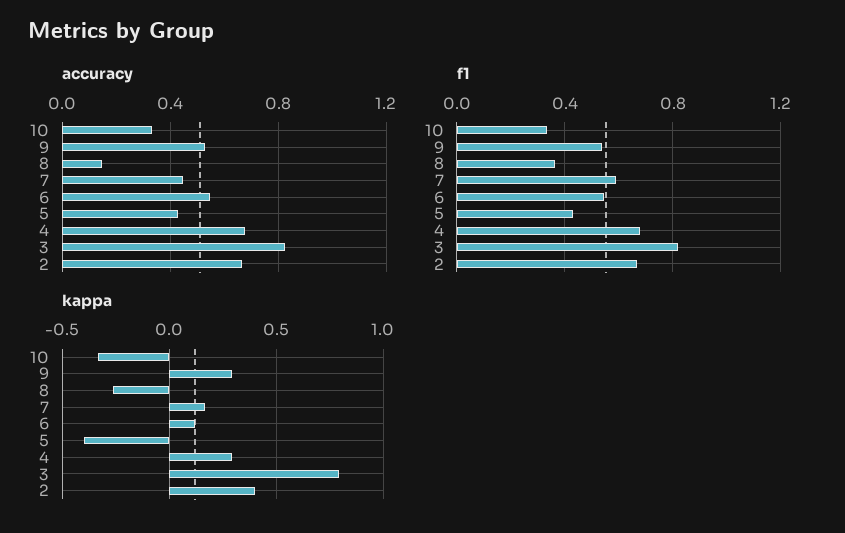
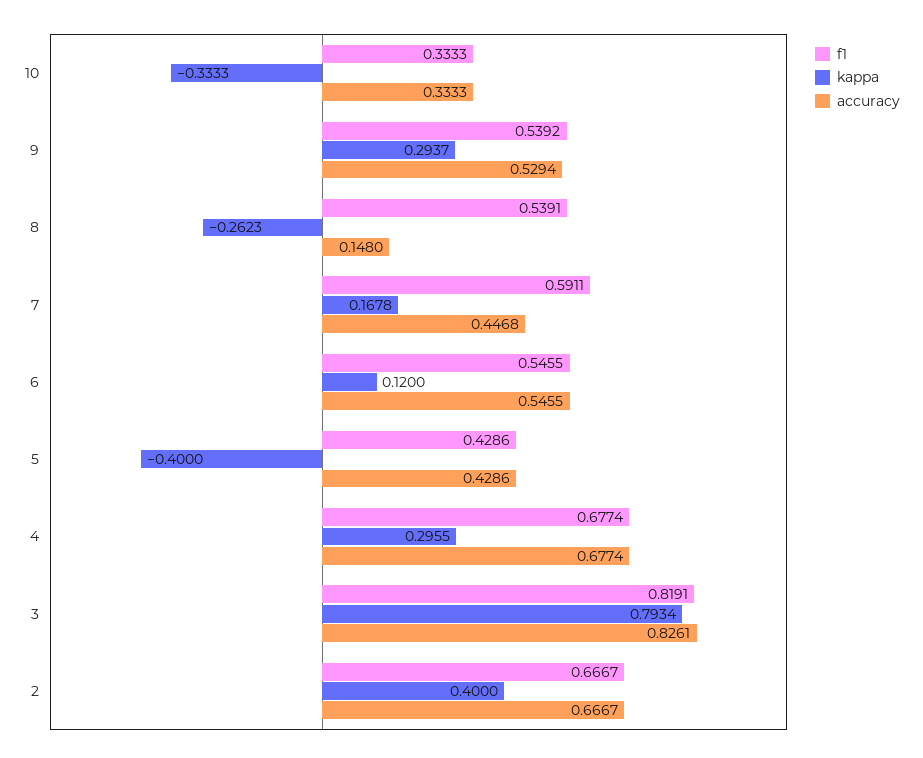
  {
    "accuracy": {
      "10": 0.3333,
      "9": 0.5294,
      "8": 0.148,
      "7": 0.4468,
      "6": 0.5455,
      "5": 0.4286,
      "4": 0.6774,
      "3": 0.8261,
      "2": 0.6667
    },
    "f1": {
      "10": 0.3333,
      "9": 0.5392,
-     "8": 0.35,
+     "8": 0.5391,
      "7": 0.5911,
      "6": 0.5455,
      "5": 0.4286,
      "4": 0.6774,
      "3": 0.8191,
      "2": 0.6667
    },
    "kappa": {
      "10": -0.3333,
      "9": 0.2937,
      "8": -0.2623,
      "7": 0.1678,
      "6": 0.12,
      "5": -0.4,
      "4": 0.2955,
      "3": 0.7934,
      "2": 0.4
    }
  }

